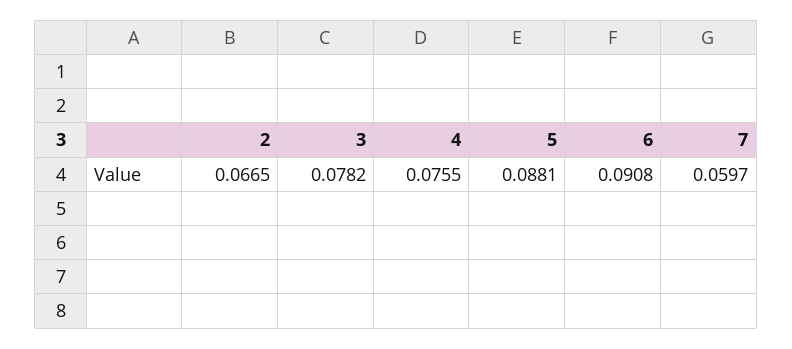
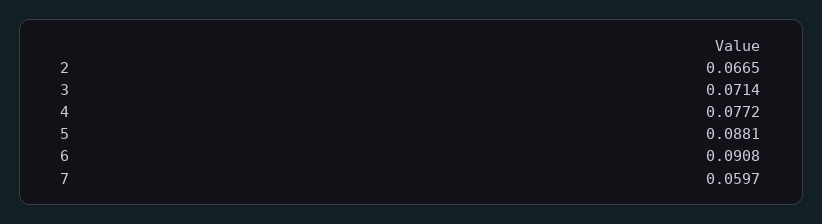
  {
    "2": 0.0665,
-   "3": 0.0782,
+   "3": 0.0714,
-   "4": 0.0755,
+   "4": 0.0772,
    "5": 0.0881,
    "6": 0.0908,
    "7": 0.0597
  }

